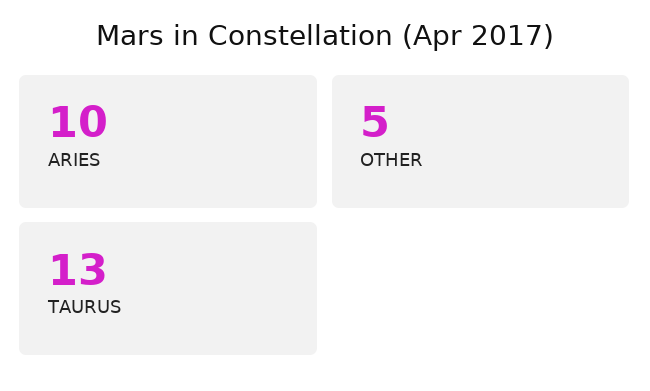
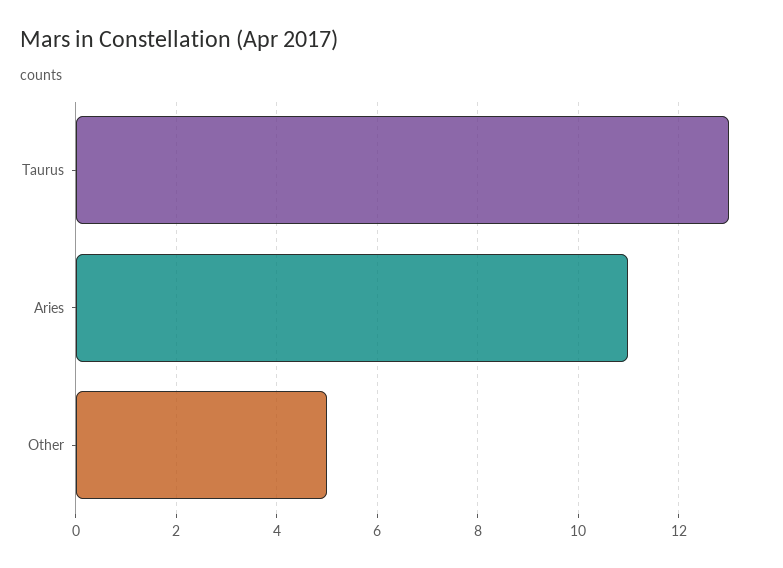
  {
-   "ARIES": 10,
+   "ARIES": 11,
    "OTHER": 5,
    "TAURUS": 13
  }

